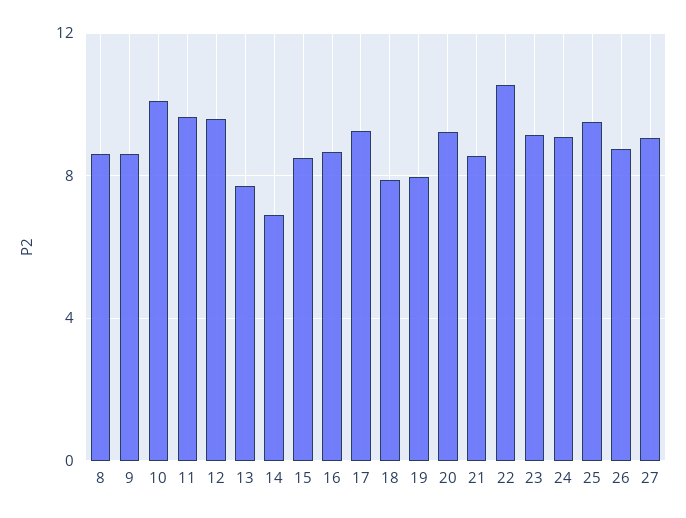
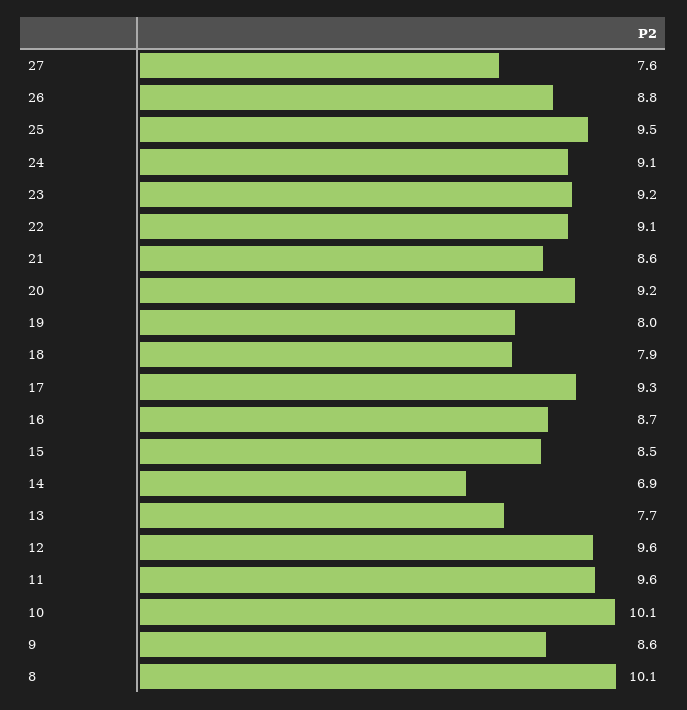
  {
-   "8": 8.5,
+   "8": 10.1,
    "9": 8.6,
    "10": 10.1,
    "11": 9.6,
    "12": 9.6,
    "13": 7.7,
    "14": 6.9,
    "15": 8.5,
    "16": 8.7,
    "17": 9.3,
    "18": 7.9,
    "19": 8,
    "20": 9.2,
    "21": 8.6,
-   "22": 10.5,
+   "22": 9.1,
    "23": 9.2,
    "24": 9.1,
    "25": 9.5,
    "26": 8.8,
-   "27": 9
+   "27": 7.6
  }

